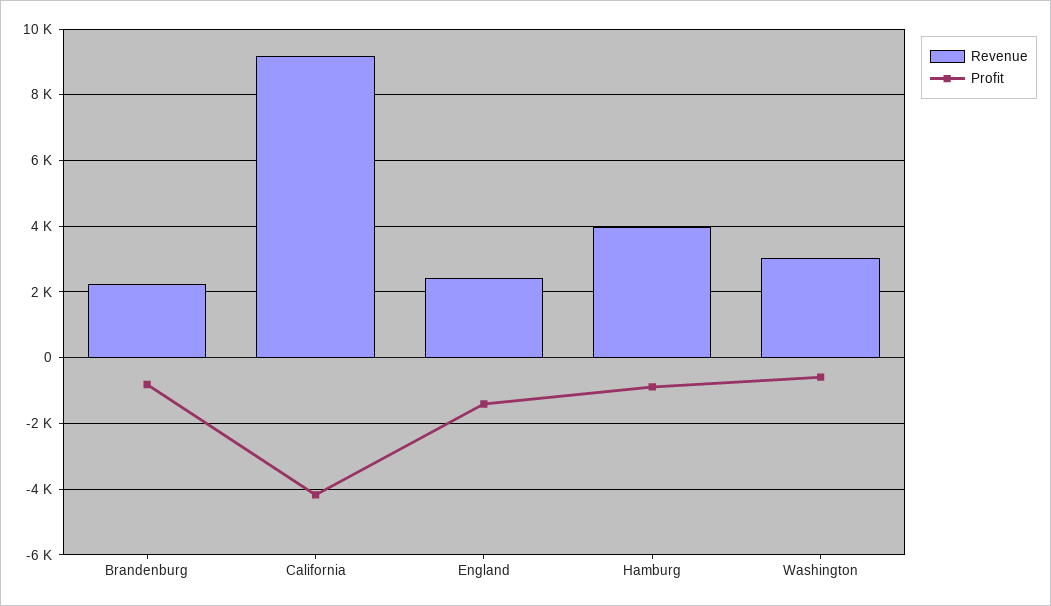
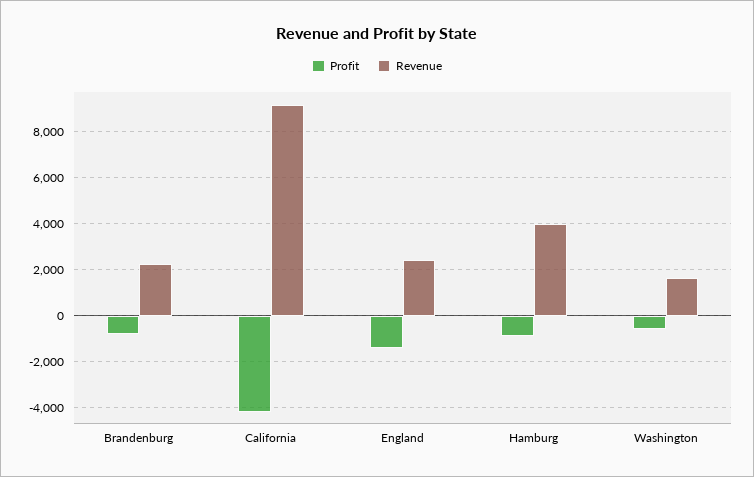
  {
    "Revenue": {
      "Brandenburg": 2200,
      "California": 9200,
      "England": 2400,
      "Hamburg": 4000,
-     "Washington": 3000
+     "Washington": 1500
    },
    "Profit": {
      "Brandenburg": -800,
      "California": -4200,
      "England": -1400,
      "Hamburg": -800,
      "Washington": -600
    }
  }

